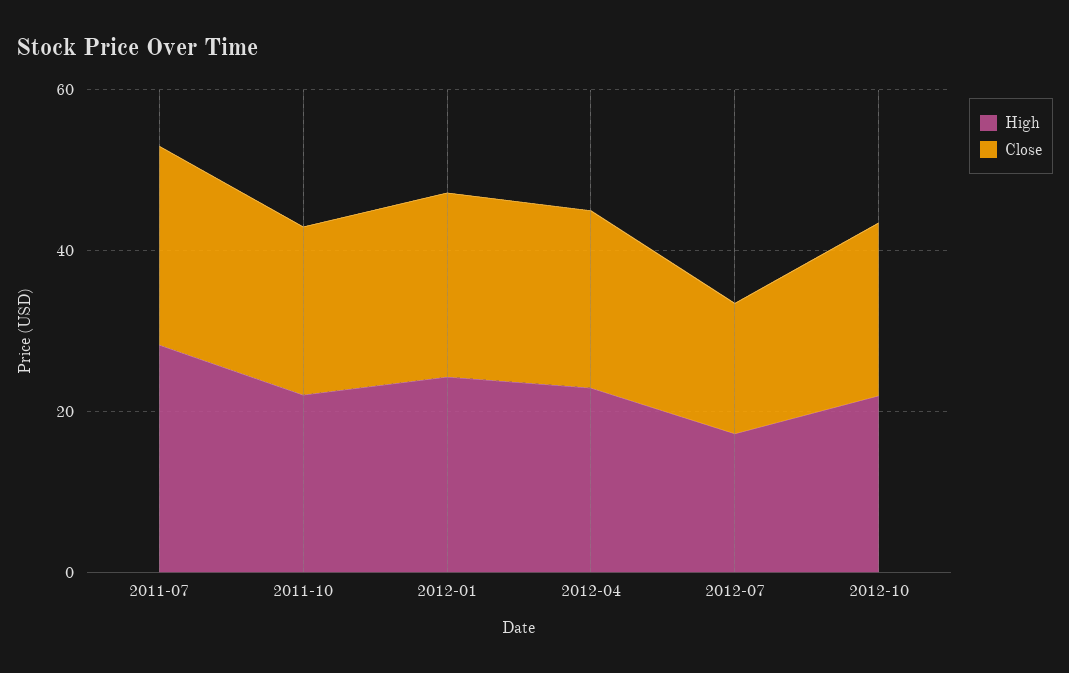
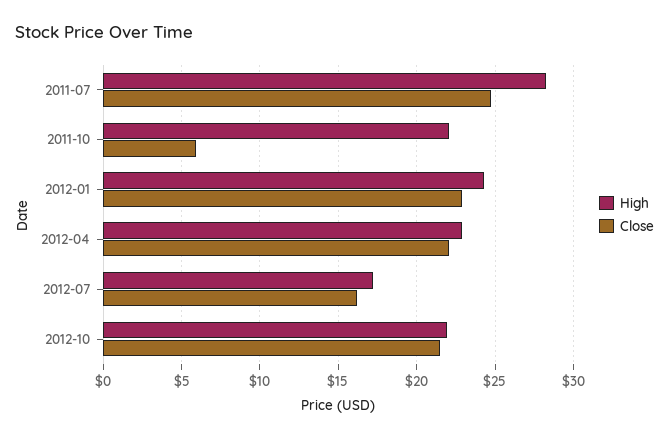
  {
    "High": {
      "2011-07": 28.5,
      "2011-10": 22,
      "2012-01": 24.5,
      "2012-04": 23,
      "2012-07": 17,
      "2012-10": 22
    },
    "Close": {
      "2011-07": 24.5,
-     "2011-10": 20,
+     "2011-10": 6,
      "2012-01": 23,
      "2012-04": 22,
      "2012-07": 16,
      "2012-10": 21.5
    }
  }

